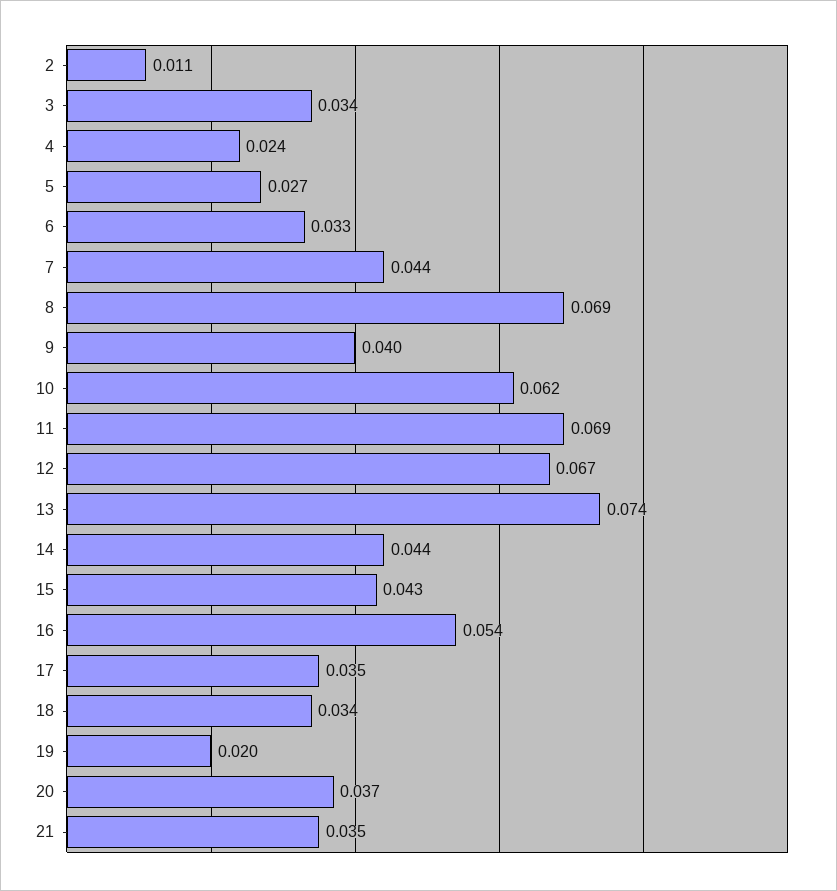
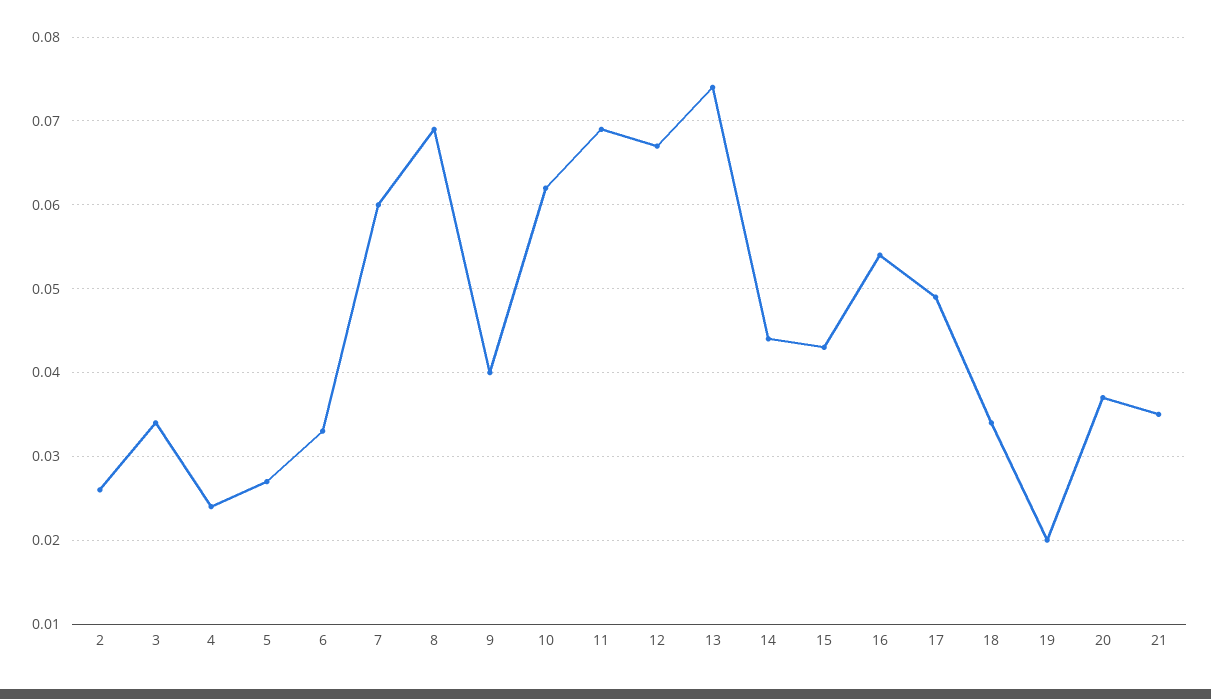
  {
-   "2": 0.011,
+   "2": 0.026,
    "3": 0.034,
    "4": 0.024,
    "5": 0.027,
    "6": 0.033,
-   "7": 0.044,
+   "7": 0.06,
    "8": 0.069,
    "9": 0.04,
    "10": 0.062,
    "11": 0.069,
    "12": 0.067,
    "13": 0.074,
    "14": 0.044,
    "15": 0.043,
    "16": 0.054,
-   "17": 0.035,
+   "17": 0.049,
    "18": 0.034,
    "19": 0.02,
    "20": 0.037,
    "21": 0.035
  }

